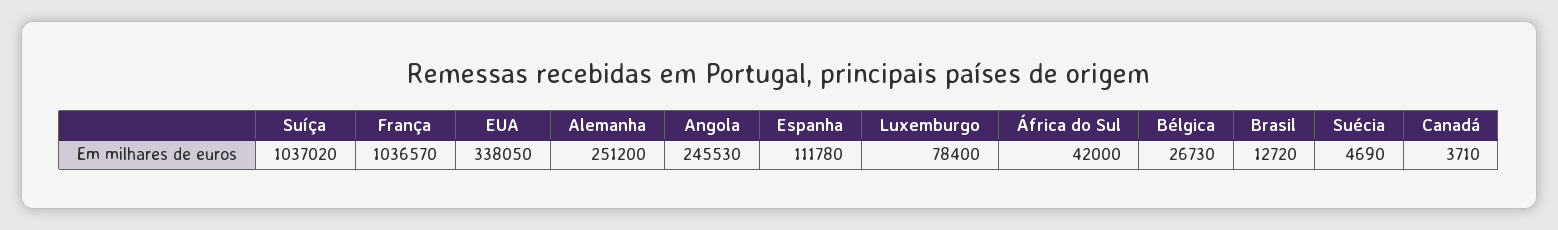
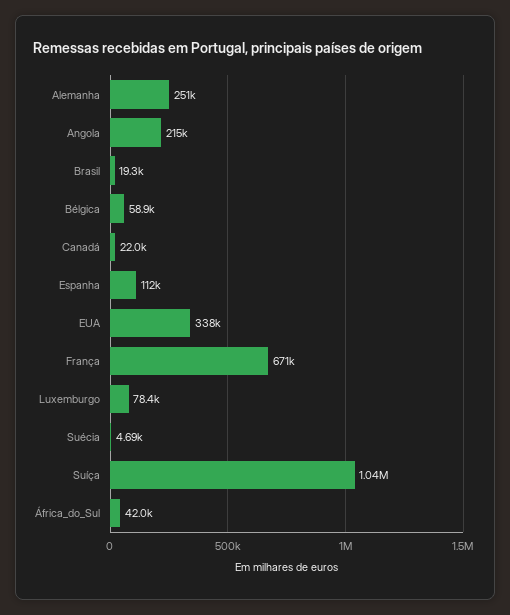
  {
    "Suíça": 1037020,
-   "França": 1036570,
+   "França": 671000,
    "EUA": 338050,
    "Alemanha": 251200,
-   "Angola": 245530,
+   "Angola": 215000,
    "Espanha": 111780,
    "Luxemburgo": 78400,
    "África do Sul": 42000,
-   "Bélgica": 26730,
+   "Bélgica": 58900,
-   "Brasil": 12720,
+   "Brasil": 19300,
    "Suécia": 4690,
-   "Canadá": 3710
+   "Canadá": 22000
  }

